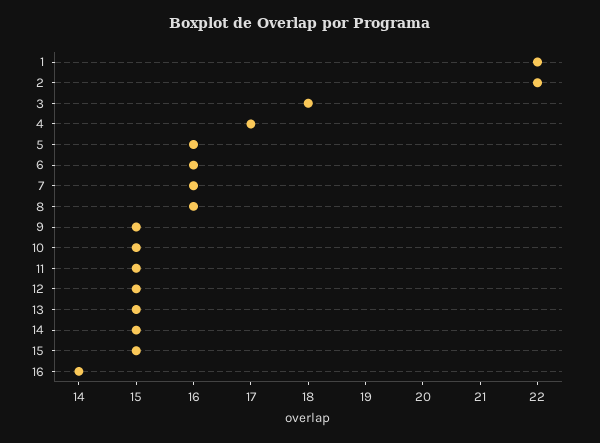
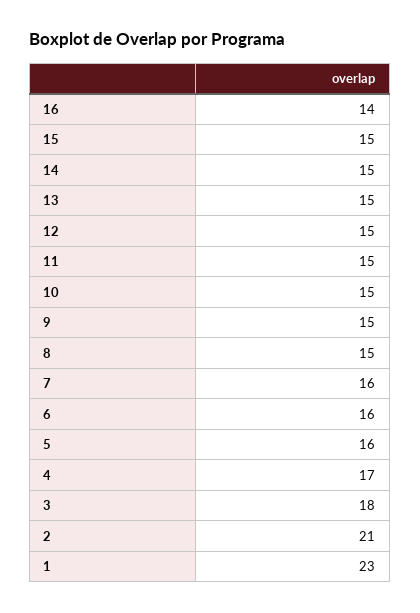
  {
-   "1": 22,
+   "1": 23,
-   "2": 22,
+   "2": 21,
    "3": 18,
    "4": 17,
    "5": 16,
    "6": 16,
    "7": 16,
-   "8": 16,
+   "8": 15,
    "9": 15,
    "10": 15,
    "11": 15,
    "12": 15,
    "13": 15,
    "14": 15,
    "15": 15,
    "16": 14
  }

